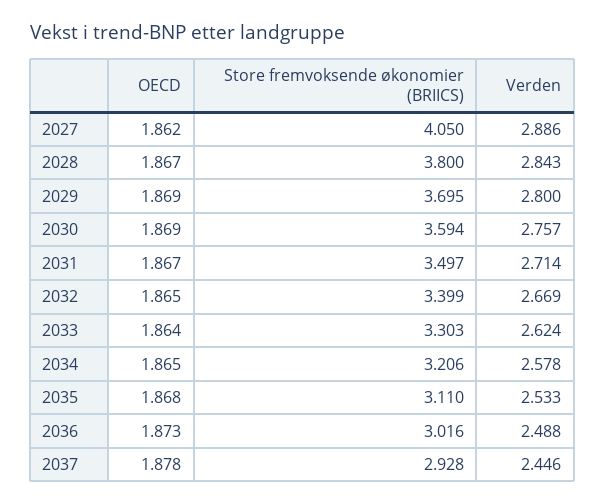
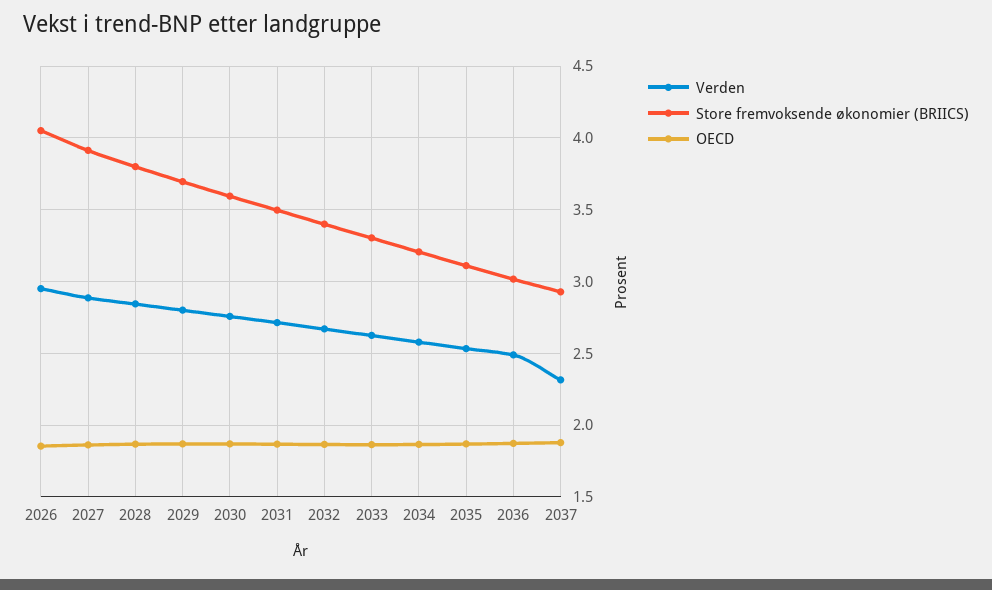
  {
    "OECD": {
      "2027": 1.862,
      "2028": 1.867,
      "2029": 1.869,
      "2030": 1.869,
      "2031": 1.867,
      "2032": 1.865,
      "2033": 1.864,
      "2034": 1.865,
      "2035": 1.868,
      "2036": 1.873,
-     "2037": 1.878
+     "2037": 1.878,
+     "2026": 1.85
    },
    "Store fremvoksende økonomier (BRIICS)": {
-     "2027": 4.05,
+     "2027": 3.9,
      "2028": 3.8,
      "2029": 3.695,
      "2030": 3.594,
      "2031": 3.497,
      "2032": 3.399,
      "2033": 3.303,
      "2034": 3.206,
      "2035": 3.11,
      "2036": 3.016,
-     "2037": 2.928
+     "2037": 2.928,
+     "2026": 4.05
    },
    "Verden": {
      "2027": 2.886,
      "2028": 2.843,
      "2029": 2.8,
      "2030": 2.757,
      "2031": 2.714,
      "2032": 2.669,
      "2033": 2.624,
      "2034": 2.578,
      "2035": 2.533,
      "2036": 2.488,
-     "2037": 2.446
+     "2037": 2.3,
+     "2026": 2.95
    }
  }

